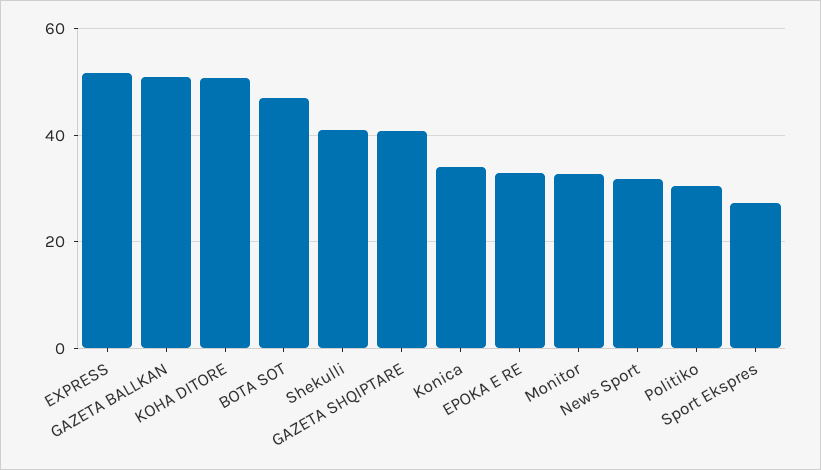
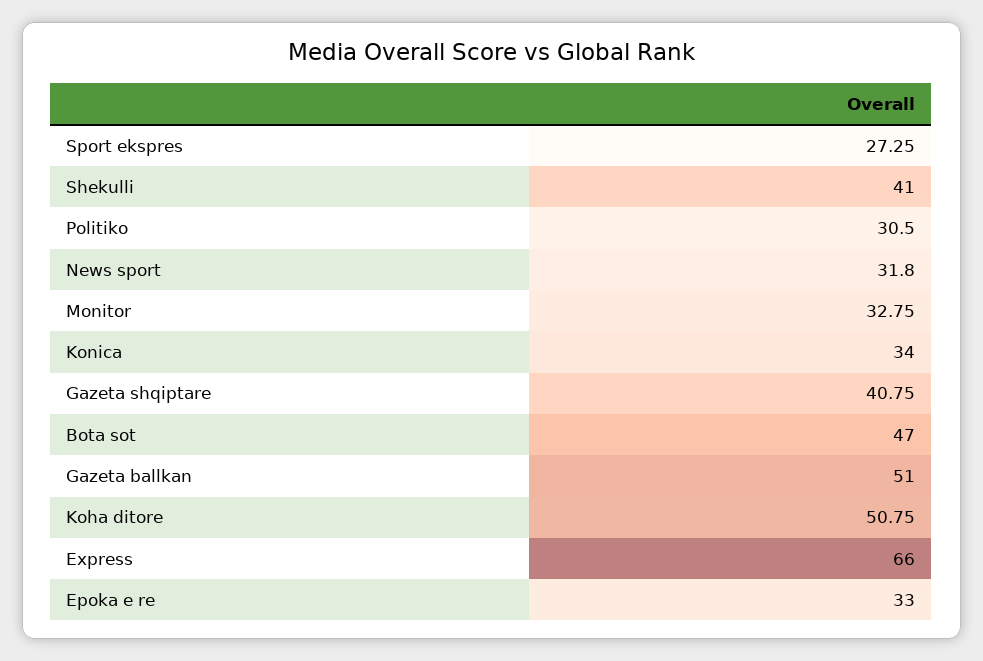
  {
-   "EXPRESS": 52,
+   "EXPRESS": 66,
    "GAZETA BALLKAN": 51,
    "KOHA DITORE": 50.75,
    "BOTA SOT": 47,
    "Shekulli": 41,
    "GAZETA SHQIPTARE": 40.75,
    "Konica": 34,
    "EPOKA E RE": 33,
    "Monitor": 32.75,
    "News Sport": 31.8,
    "Politiko": 30.5,
    "Sport Ekspres": 27.25
  }

